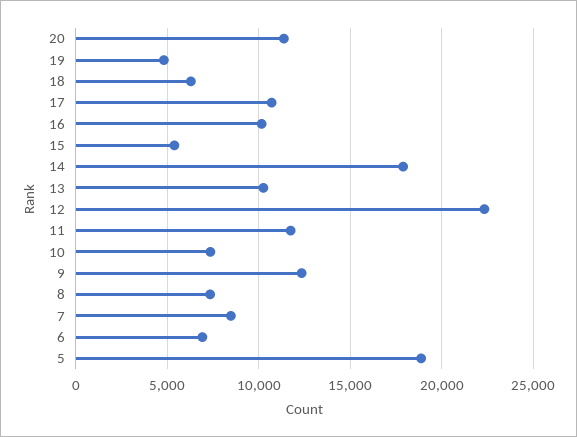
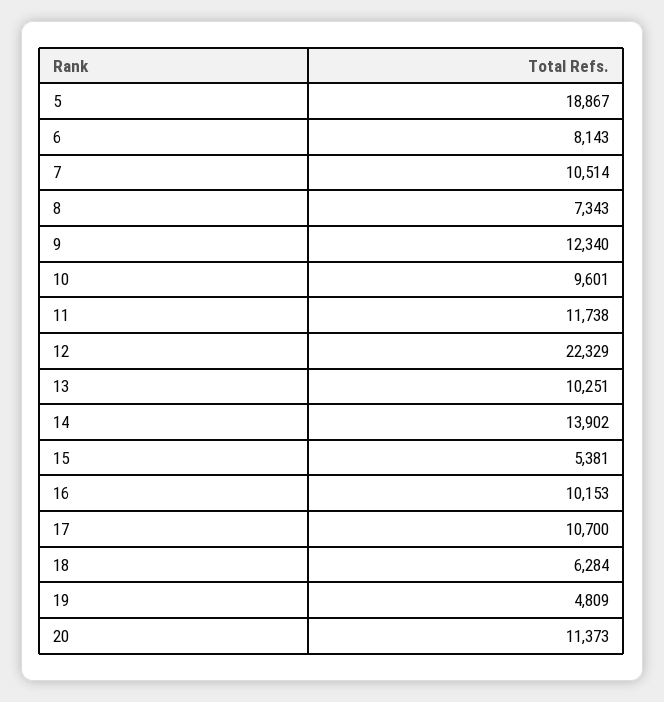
  {
    "20": 11373,
    "19": 4809,
    "18": 6284,
    "17": 10700,
    "16": 10153,
    "15": 5381,
-   "14": 18000,
+   "14": 13902,
    "13": 10251,
    "12": 22329,
    "11": 11738,
-   "10": 7500,
+   "10": 9601,
    "9": 12340,
    "8": 7343,
-   "7": 8500,
+   "7": 10514,
-   "6": 7000,
+   "6": 8143,
    "5": 18867
  }

